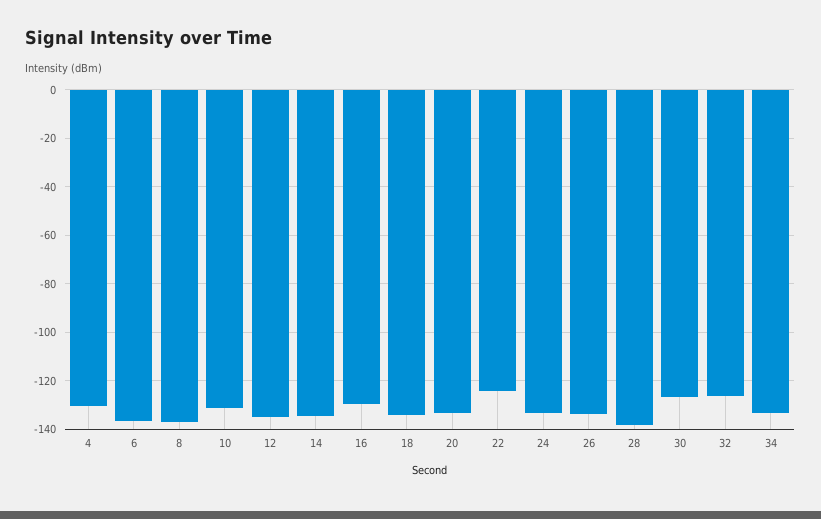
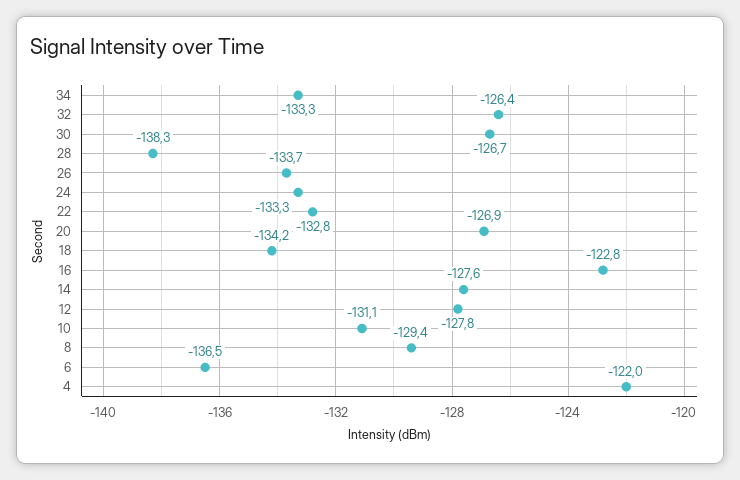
  {
-   "4": -130,
+   "4": -122,
    "6": -136.5,
-   "8": -137.5,
+   "8": -129.4,
    "10": -131.1,
-   "12": -135,
+   "12": -127.8,
-   "14": -135,
+   "14": -127.6,
-   "16": -130,
+   "16": -122.8,
    "18": -134.2,
-   "20": -132.5,
+   "20": -126.9,
-   "22": -125,
+   "22": -132.8,
    "24": -133.3,
    "26": -133.7,
    "28": -138.3,
    "30": -126.7,
    "32": -126.4,
    "34": -133.3
  }

